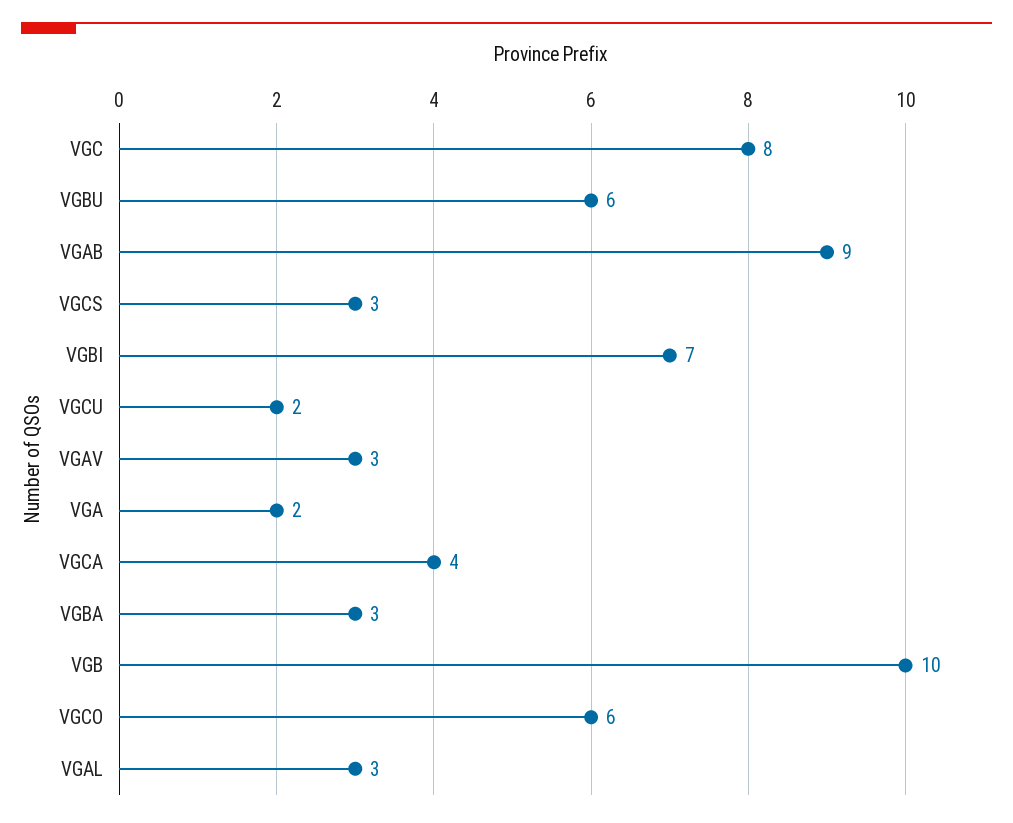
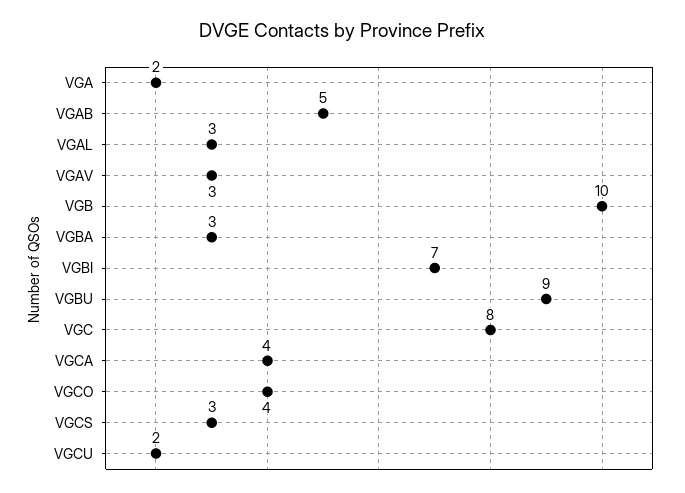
  {
    "VGC": 8,
-   "VGBU": 6,
+   "VGBU": 9,
-   "VGAB": 9,
+   "VGAB": 5,
    "VGCS": 3,
    "VGBI": 7,
    "VGCU": 2,
    "VGAV": 3,
    "VGA": 2,
    "VGCA": 4,
    "VGBA": 3,
    "VGB": 10,
-   "VGCO": 6,
+   "VGCO": 4,
    "VGAL": 3
  }

